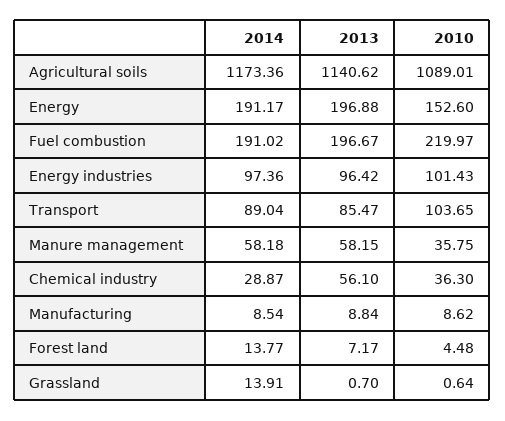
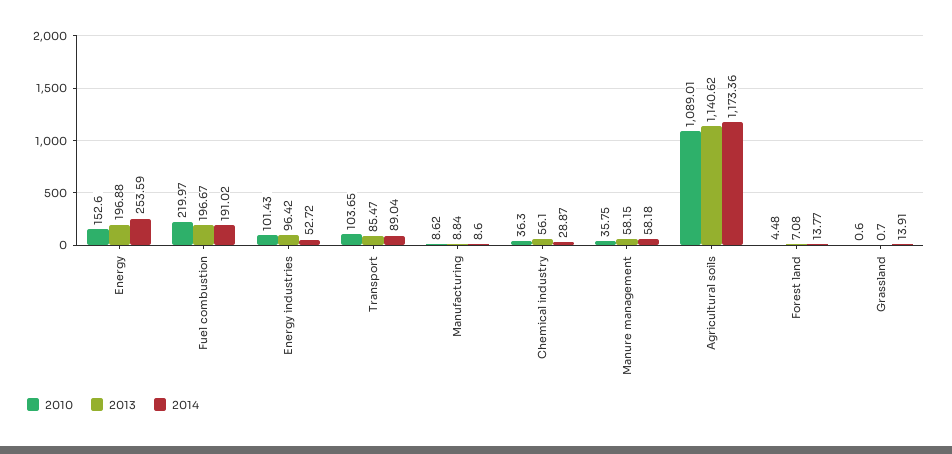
  {
    "2014": {
      "Agricultural soils": 1173.36,
-     "Energy": 191.17,
+     "Energy": 253.59,
      "Fuel combustion": 191.02,
-     "Energy industries": 97.36,
+     "Energy industries": 52.72,
      "Transport": 89.04,
      "Manure management": 58.18,
      "Chemical industry": 28.87,
-     "Manufacturing": 8.54,
+     "Manufacturing": 8.6,
      "Forest land": 13.77,
      "Grassland": 13.91
    },
    "2013": {
      "Agricultural soils": 1140.62,
      "Energy": 196.88,
      "Fuel combustion": 196.67,
      "Energy industries": 96.42,
      "Transport": 85.47,
      "Manure management": 58.15,
      "Chemical industry": 56.1,
      "Manufacturing": 8.84,
-     "Forest land": 7.17,
+     "Forest land": 7.08,
      "Grassland": 0.7
    },
    "2010": {
      "Agricultural soils": 1089.01,
      "Energy": 152.6,
      "Fuel combustion": 219.97,
      "Energy industries": 101.43,
      "Transport": 103.65,
      "Manure management": 35.75,
      "Chemical industry": 36.3,
      "Manufacturing": 8.62,
      "Forest land": 4.48,
-     "Grassland": 0.64
+     "Grassland": 0.6
    }
  }

